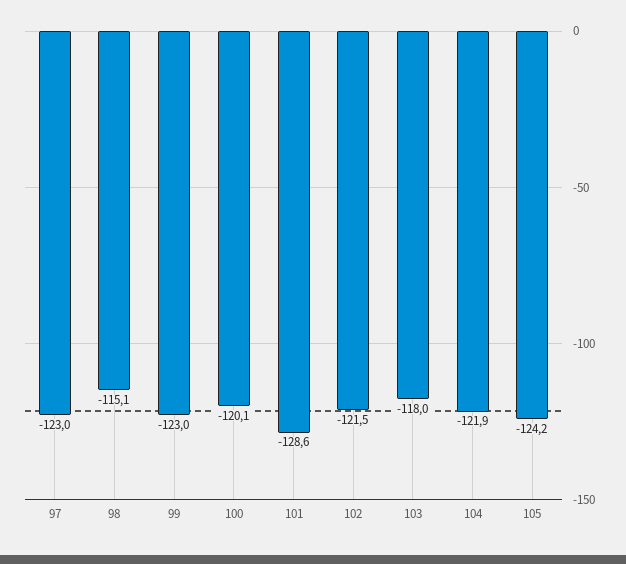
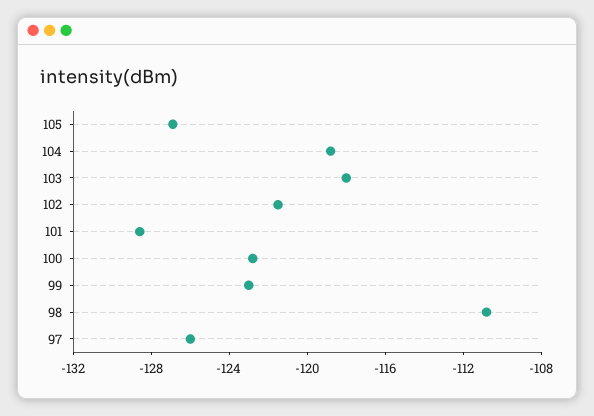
  {
-   "97": -123,
+   "97": -126,
-   "98": -115.1,
+   "98": -111,
    "99": -123,
-   "100": -120.1,
+   "100": -123,
    "101": -128.6,
    "102": -121.5,
    "103": -118,
-   "104": -121.9,
+   "104": -119,
-   "105": -124.2
+   "105": -127
  }

